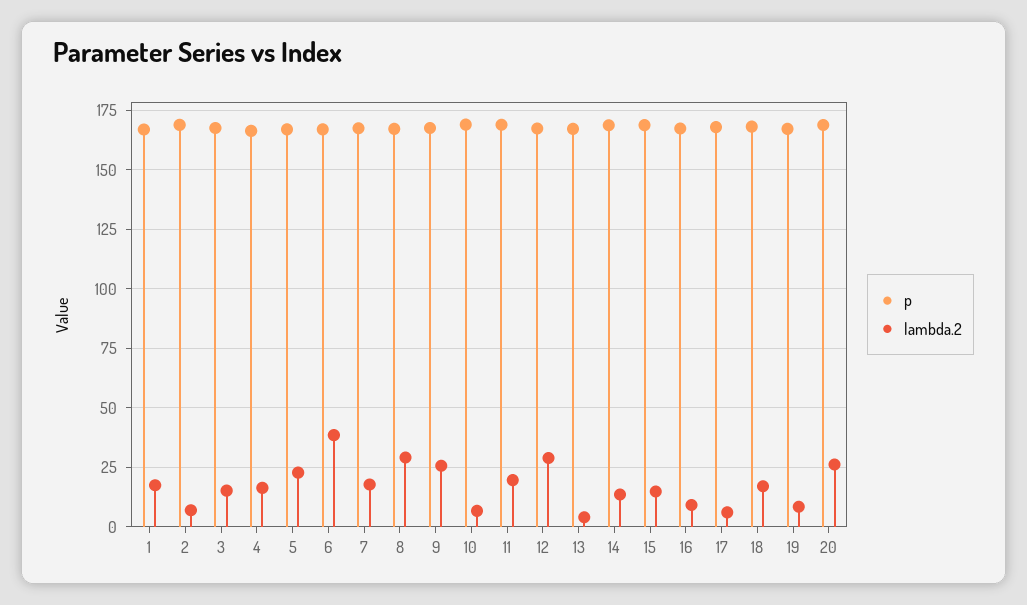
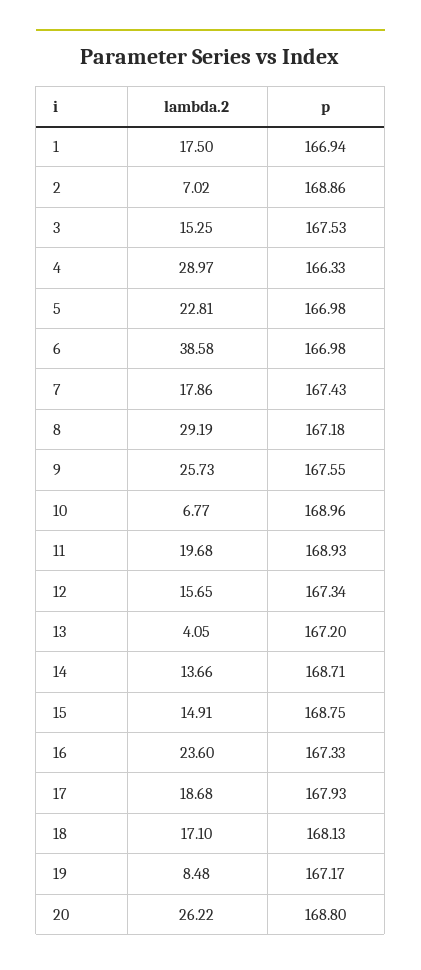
  {
    "p": {
      "1": 166.94,
      "2": 168.86,
      "3": 167.53,
      "4": 166.33,
      "5": 166.98,
      "6": 166.98,
      "7": 167.43,
      "8": 167.18,
      "9": 167.55,
      "10": 168.96,
      "11": 168.93,
      "12": 167.34,
      "13": 167.2,
      "14": 168.71,
      "15": 168.75,
      "16": 167.33,
      "17": 167.93,
      "18": 168.13,
      "19": 167.17,
      "20": 168.8
    },
    "lambda.2": {
      "1": 17.5,
      "2": 7.02,
      "3": 15.25,
-     "4": 15,
+     "4": 28.97,
      "5": 22.81,
      "6": 38.58,
      "7": 17.86,
      "8": 29.19,
      "9": 25.73,
      "10": 6.77,
      "11": 19.68,
-     "12": 30,
+     "12": 15.65,
      "13": 4.05,
      "14": 13.66,
      "15": 14.91,
-     "16": 10,
+     "16": 23.6,
-     "17": 5,
+     "17": 18.68,
      "18": 17.1,
      "19": 8.48,
      "20": 26.22
    }
  }

